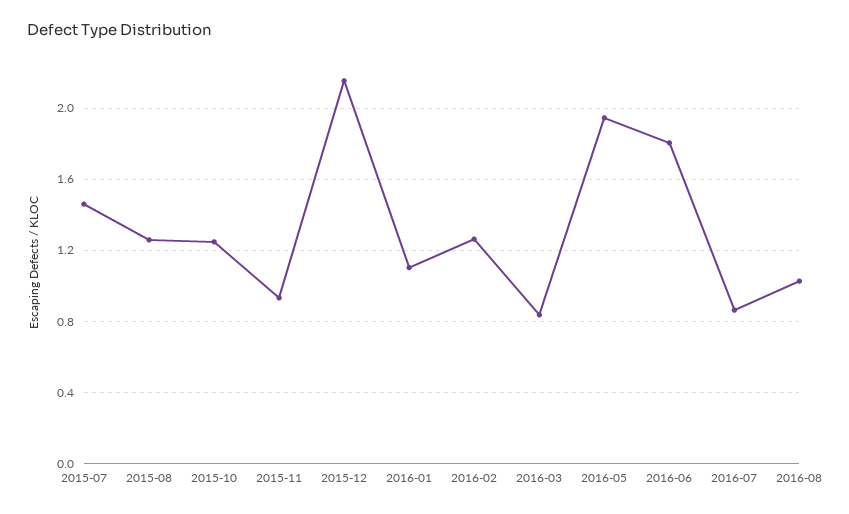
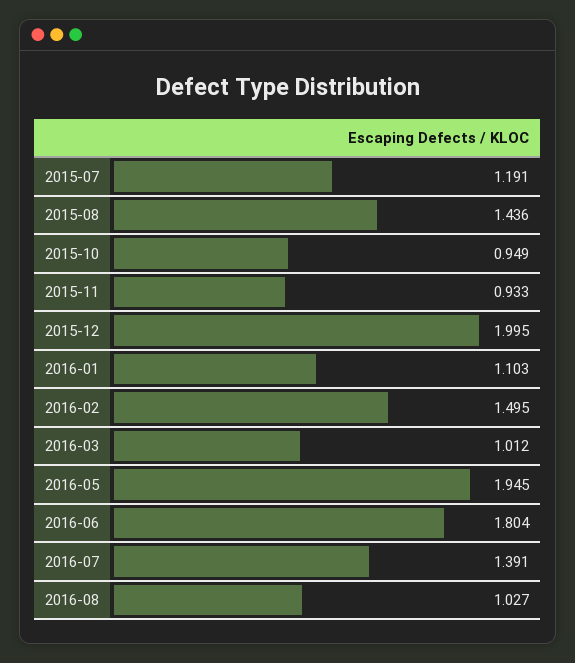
  {
-   "2015-07": 1.45,
+   "2015-07": 1.191,
-   "2015-08": 1.25,
+   "2015-08": 1.436,
-   "2015-10": 1.25,
+   "2015-10": 0.949,
    "2015-11": 0.933,
-   "2015-12": 2.15,
+   "2015-12": 1.995,
    "2016-01": 1.103,
-   "2016-02": 1.25,
+   "2016-02": 1.495,
-   "2016-03": 0.85,
+   "2016-03": 1.012,
    "2016-05": 1.945,
    "2016-06": 1.804,
-   "2016-07": 0.85,
+   "2016-07": 1.391,
    "2016-08": 1.027
  }

